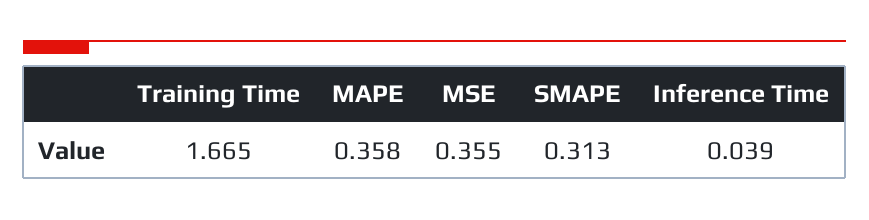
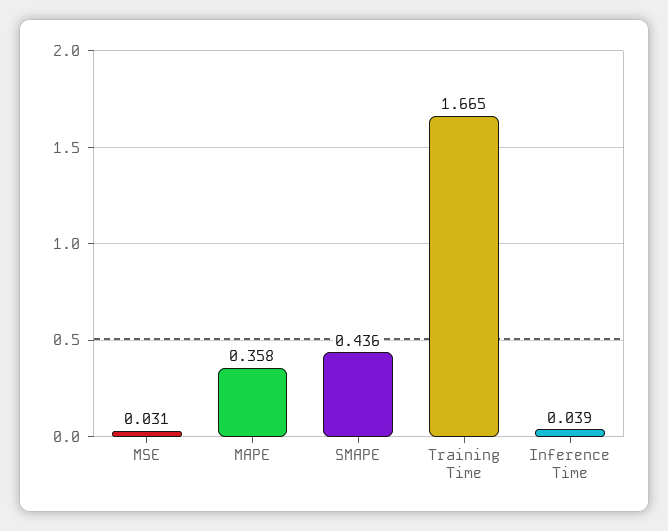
  {
    "Training Time": 1.665,
    "MAPE": 0.358,
-   "MSE": 0.355,
+   "MSE": 0.031,
-   "SMAPE": 0.313,
+   "SMAPE": 0.436,
    "Inference Time": 0.039
  }

